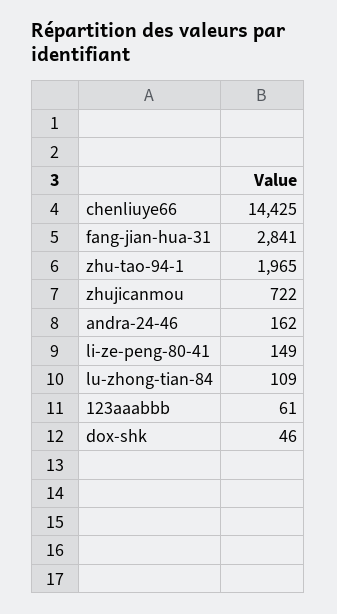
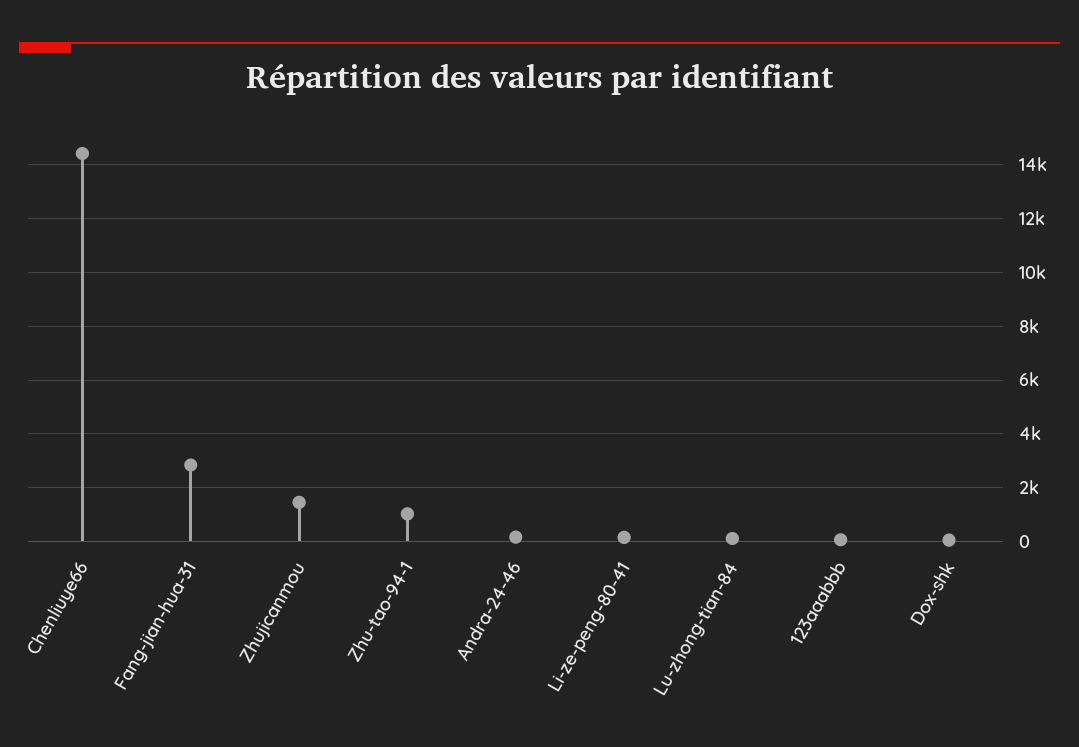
  {
    "chenliuye66": 14425,
    "fang-jian-hua-31": 2841,
-   "zhu-tao-94-1": 1965,
+   "zhu-tao-94-1": 1000,
-   "zhujicanmou": 722,
+   "zhujicanmou": 1500,
    "andra-24-46": 162,
    "li-ze-peng-80-41": 149,
    "lu-zhong-tian-84": 109,
    "123aaabbb": 61,
    "dox-shk": 46
  }

